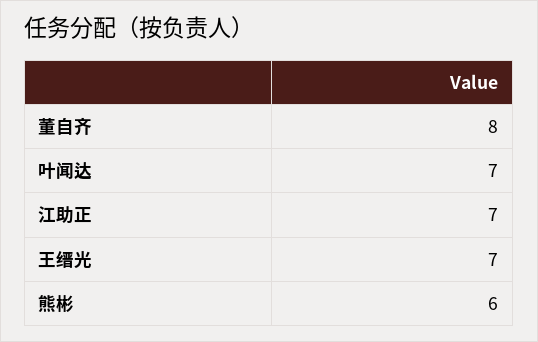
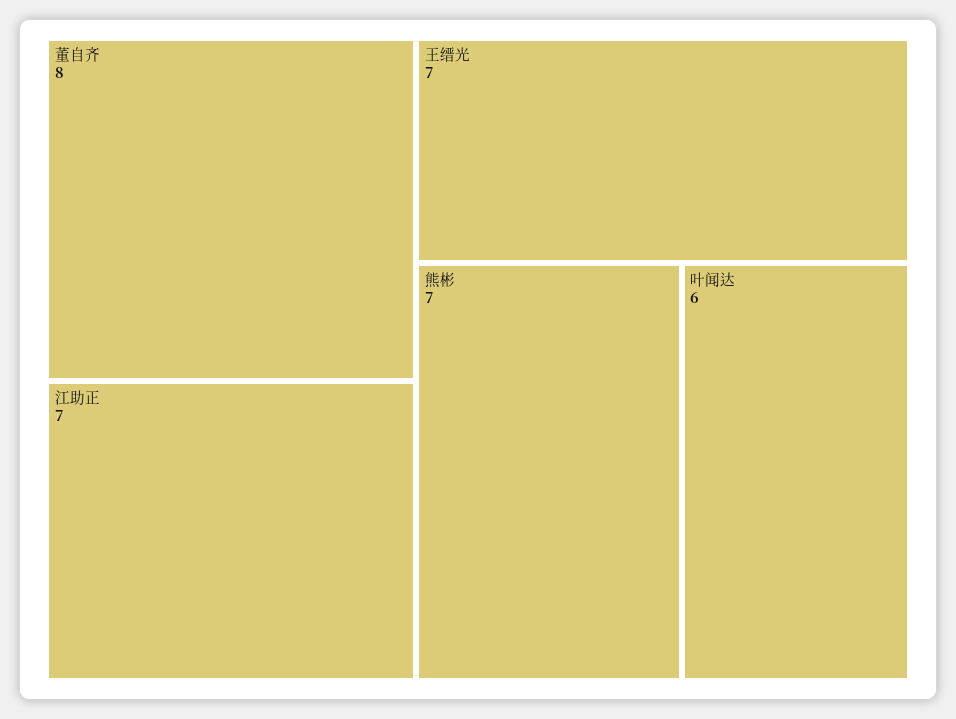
  {
    "董自齐": 8,
-   "叶闻达": 7,
+   "叶闻达": 6,
    "江助正": 7,
    "王缙光": 7,
-   "熊彬": 6
+   "熊彬": 7
  }

